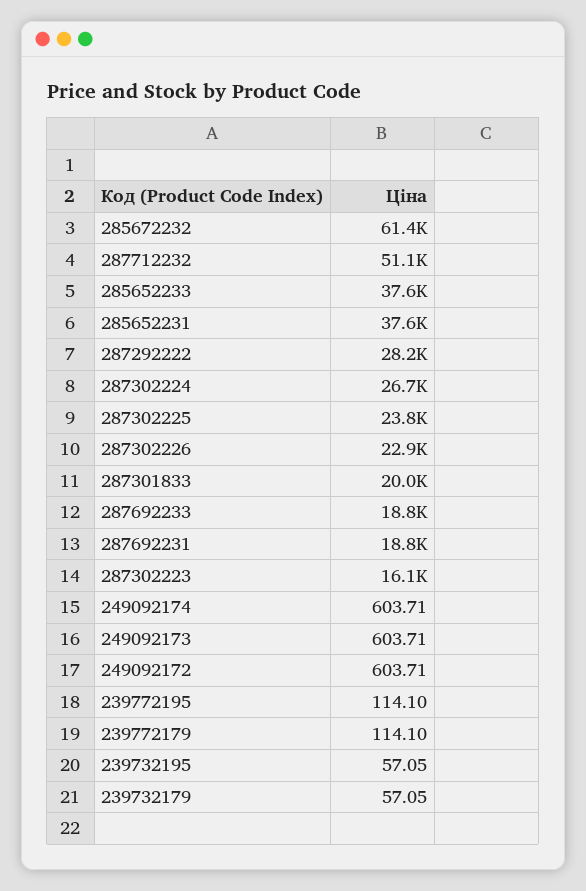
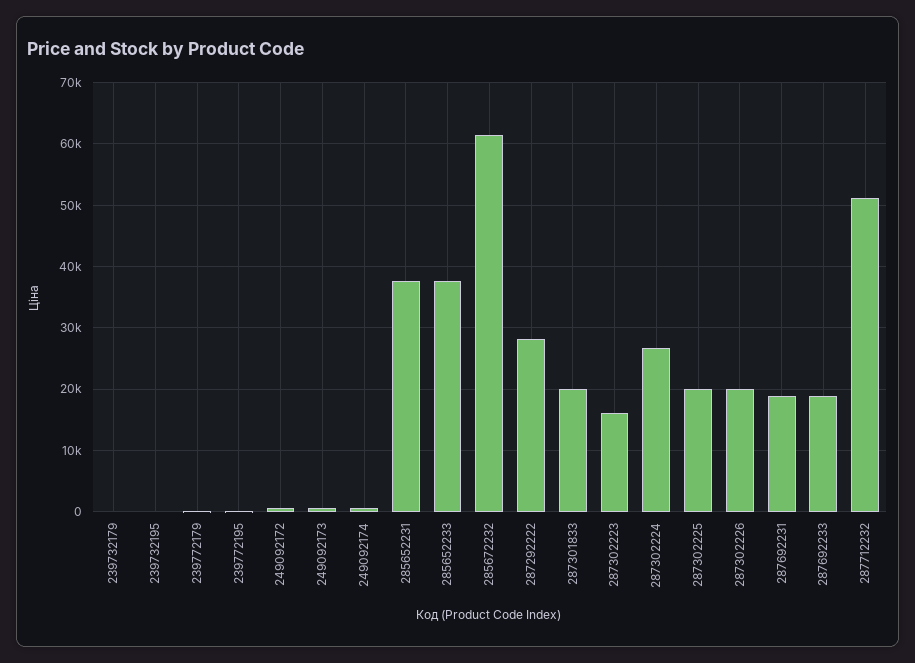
  {
    "285672232": 61400,
    "287712232": 51100,
    "285652233": 37600,
    "285652231": 37600,
    "287292222": 28200,
    "287302224": 26700,
-   "287302225": 23800,
+   "287302225": 20000,
-   "287302226": 22900,
+   "287302226": 20000,
    "287301833": 20000,
    "287692233": 18800,
    "287692231": 18800,
    "287302223": 16100,
    "249092174": 603.71,
    "249092173": 603.71,
    "249092172": 603.71,
    "239772195": 114.1,
    "239772179": 114.1,
    "239732195": 57.05,
    "239732179": 57.05
  }

